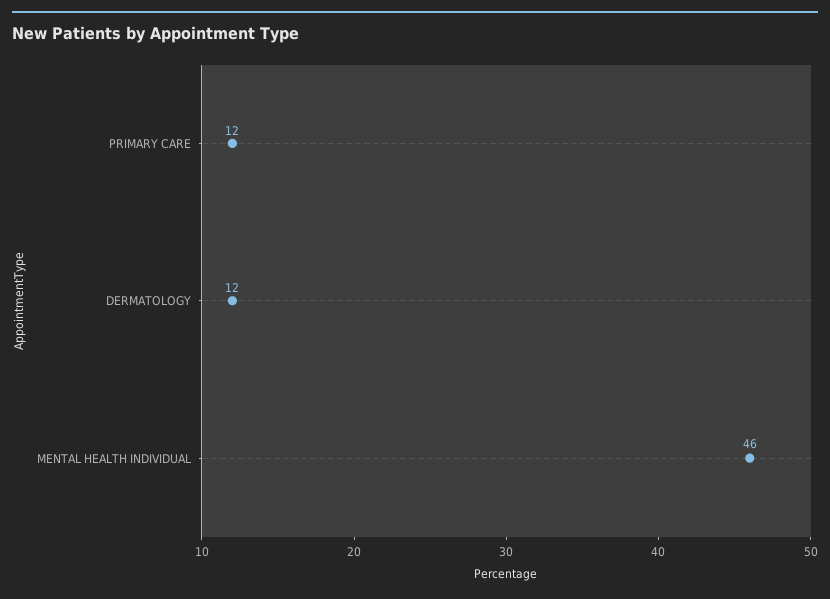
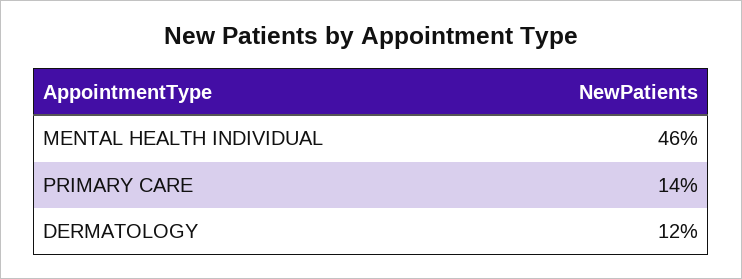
  {
-   "PRIMARY CARE": 12,
+   "PRIMARY CARE": 14,
    "DERMATOLOGY": 12,
    "MENTAL HEALTH INDIVIDUAL": 46
  }

